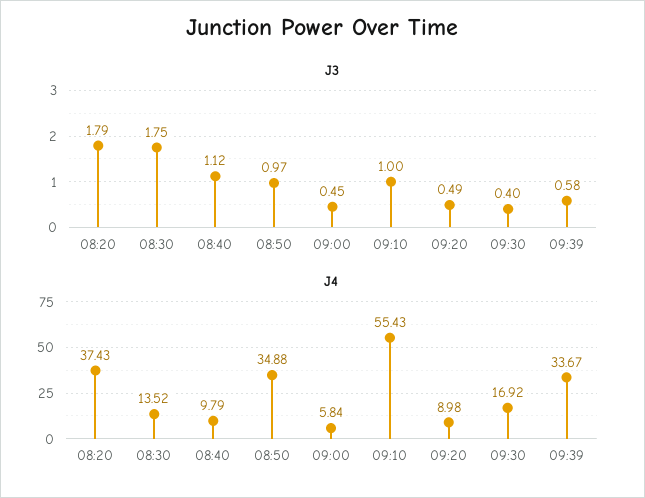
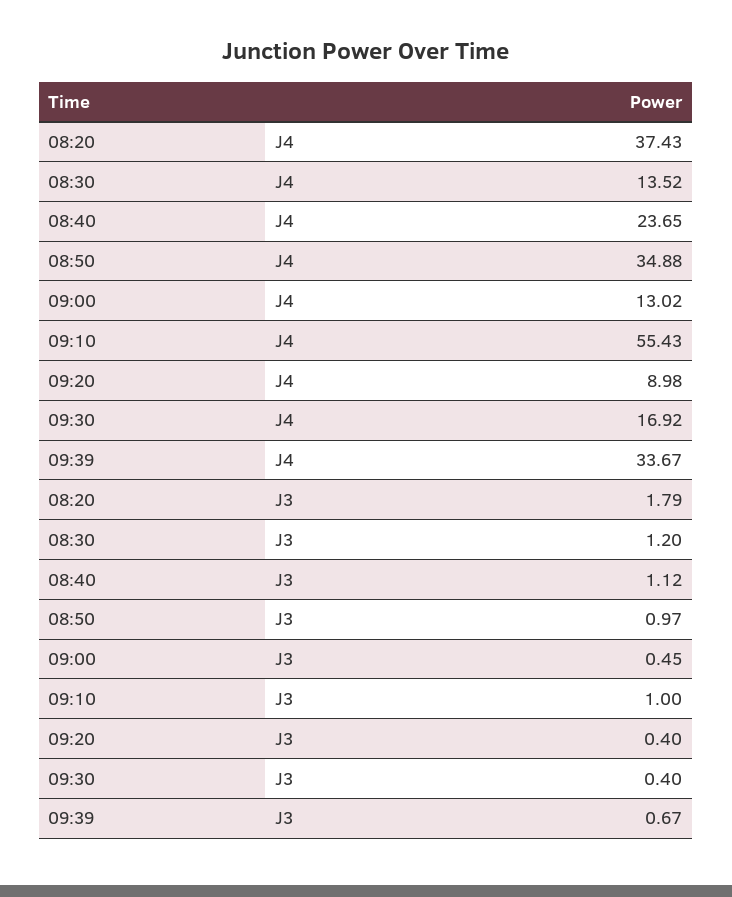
  {
    "J3": {
      "08:20": 1.79,
-     "08:30": 1.75,
+     "08:30": 1.2,
      "08:40": 1.12,
      "08:50": 0.97,
      "09:00": 0.45,
      "09:10": 1,
-     "09:20": 0.49,
+     "09:20": 0.4,
      "09:30": 0.4,
-     "09:39": 0.58
+     "09:39": 0.67
    },
    "J4": {
      "08:20": 37.43,
      "08:30": 13.52,
-     "08:40": 9.79,
+     "08:40": 23.65,
      "08:50": 34.88,
-     "09:00": 5.84,
+     "09:00": 13.02,
      "09:10": 55.43,
      "09:20": 8.98,
      "09:30": 16.92,
      "09:39": 33.67
    }
  }

